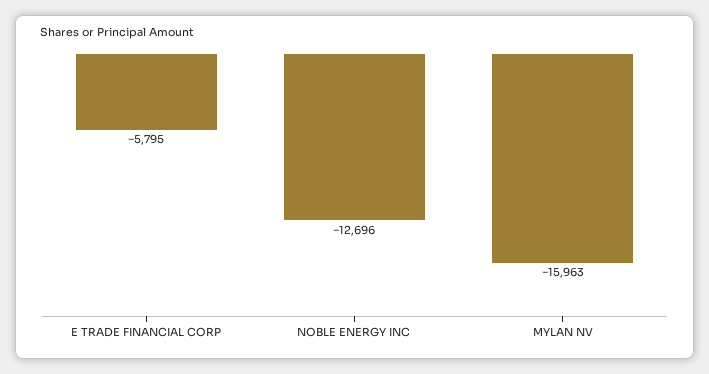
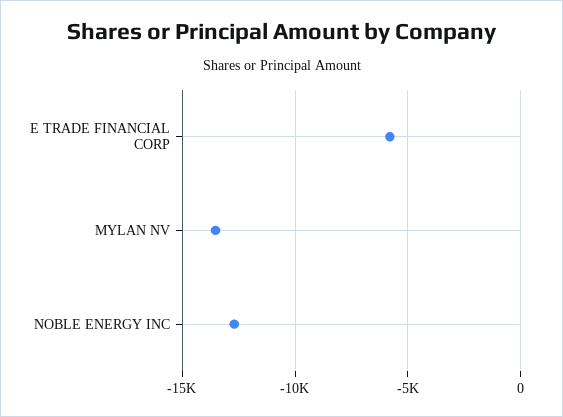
  {
    "E TRADE FINANCIAL CORP": -5795,
    "NOBLE ENERGY INC": -12696,
-   "MYLAN NV": -15963
+   "MYLAN NV": -13500
  }

